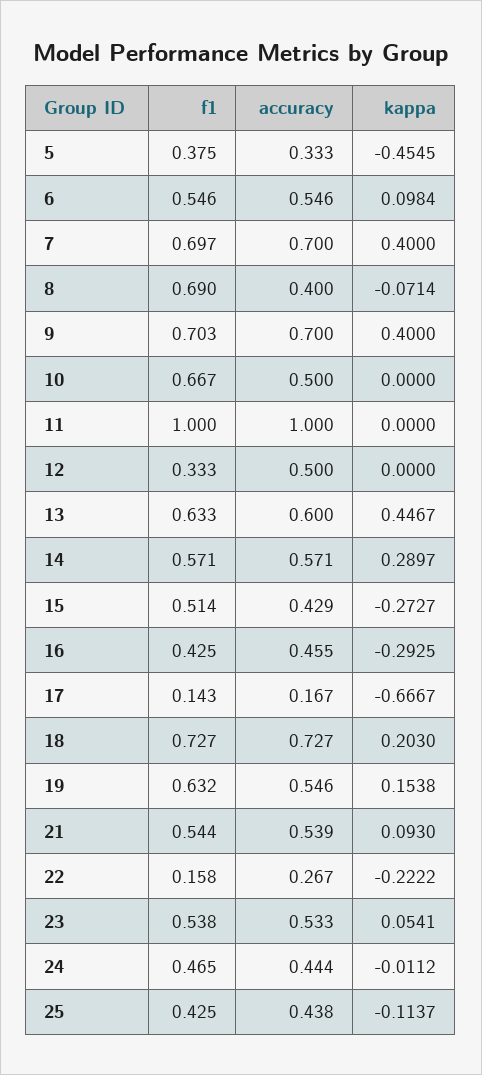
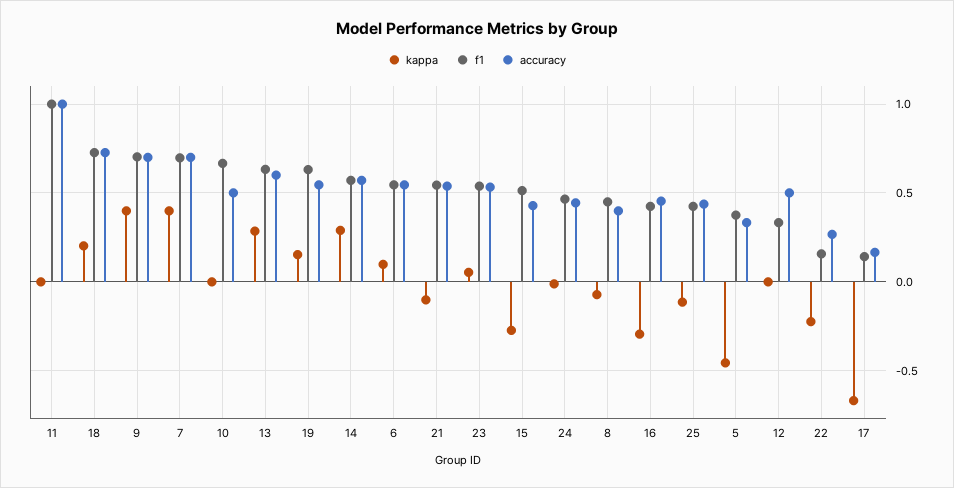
  {
    "f1": {
      "5": 0.375,
      "6": 0.546,
      "7": 0.697,
-     "8": 0.69,
+     "8": 0.45,
      "9": 0.703,
      "10": 0.667,
      "11": 1,
      "12": 0.333,
      "13": 0.633,
      "14": 0.571,
      "15": 0.514,
      "16": 0.425,
      "17": 0.143,
      "18": 0.727,
      "19": 0.632,
      "21": 0.544,
      "22": 0.158,
      "23": 0.538,
      "24": 0.465,
      "25": 0.425
    },
    "accuracy": {
      "5": 0.333,
      "6": 0.546,
      "7": 0.7,
      "8": 0.4,
      "9": 0.7,
      "10": 0.5,
      "11": 1,
      "12": 0.5,
      "13": 0.6,
      "14": 0.571,
      "15": 0.429,
      "16": 0.455,
      "17": 0.167,
      "18": 0.727,
      "19": 0.546,
      "21": 0.539,
      "22": 0.267,
      "23": 0.533,
      "24": 0.444,
      "25": 0.438
    },
    "kappa": {
      "5": -0.4545,
      "6": 0.0984,
      "7": 0.4,
      "8": -0.0714,
      "9": 0.4,
      "10": 0,
      "11": 0,
      "12": 0,
-     "13": 0.4467,
+     "13": 0.3,
      "14": 0.2897,
      "15": -0.2727,
      "16": -0.2925,
      "17": -0.6667,
      "18": 0.203,
      "19": 0.1538,
-     "21": 0.093,
+     "21": -0.1,
      "22": -0.2222,
      "23": 0.0541,
      "24": -0.0112,
      "25": -0.1137
    }
  }

